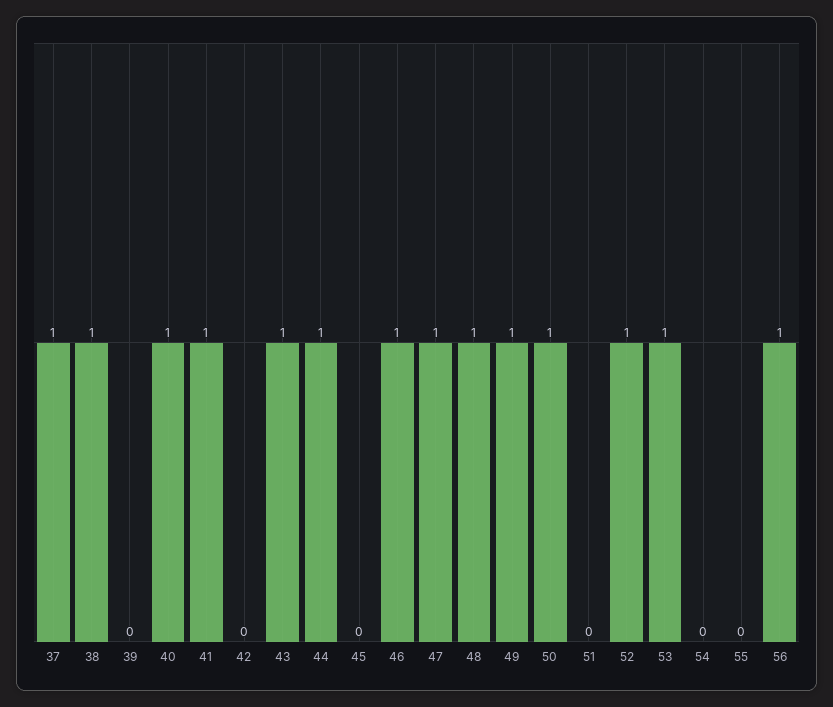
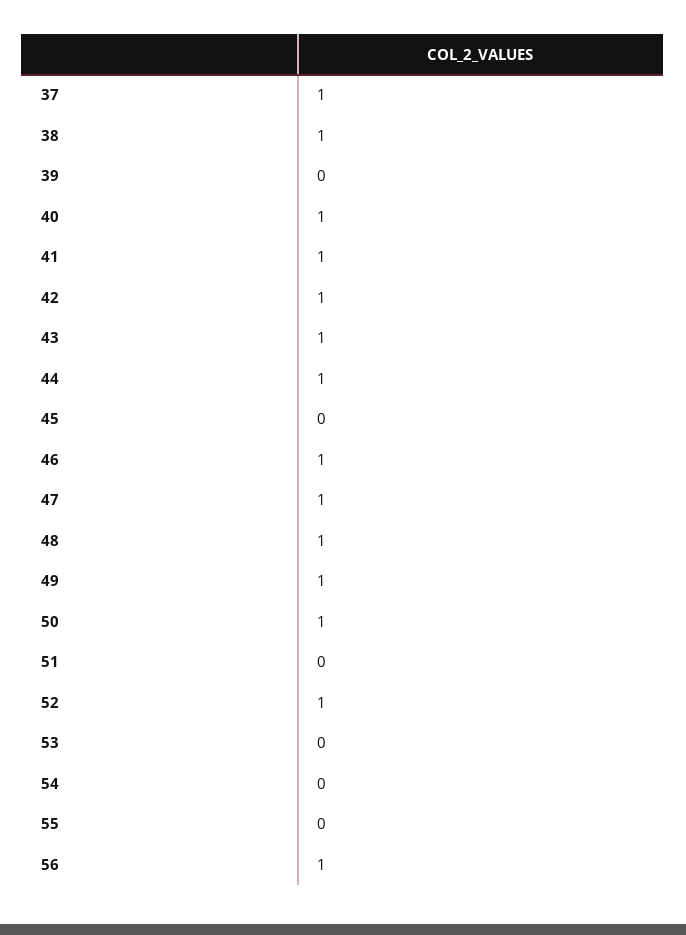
  {
    "37": 1,
    "38": 1,
    "39": 0,
    "40": 1,
    "41": 1,
-   "42": 0,
+   "42": 1,
    "43": 1,
    "44": 1,
    "45": 0,
    "46": 1,
    "47": 1,
    "48": 1,
    "49": 1,
    "50": 1,
    "51": 0,
    "52": 1,
-   "53": 1,
+   "53": 0,
    "54": 0,
    "55": 0,
    "56": 1
  }

